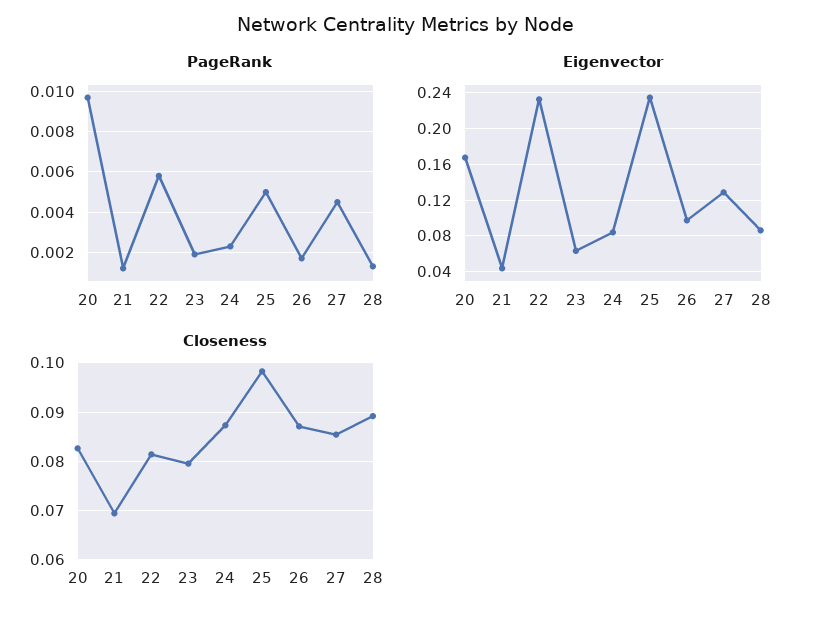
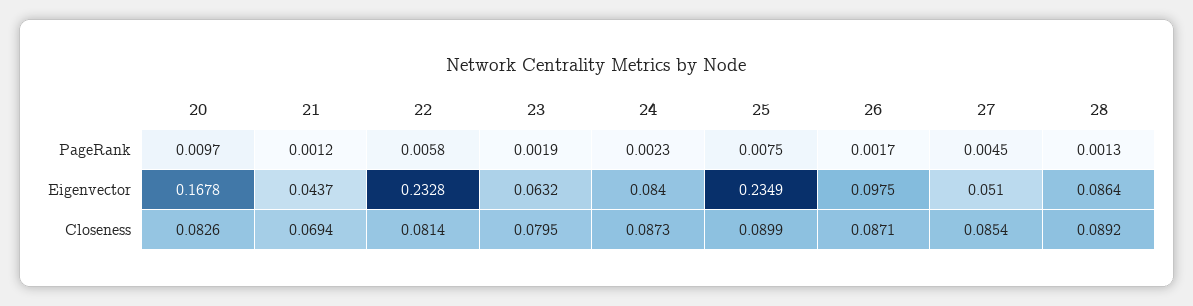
  {
    "PageRank": {
      "20": 0.0097,
      "21": 0.0012,
      "22": 0.0058,
      "23": 0.0019,
      "24": 0.0023,
-     "25": 0.005,
+     "25": 0.0075,
      "26": 0.0017,
      "27": 0.0045,
      "28": 0.0013
    },
    "Eigenvector": {
      "20": 0.1678,
      "21": 0.0437,
      "22": 0.2328,
      "23": 0.0632,
      "24": 0.084,
      "25": 0.2349,
      "26": 0.0975,
-     "27": 0.13,
+     "27": 0.051,
      "28": 0.0864
    },
    "Closeness": {
      "20": 0.0826,
      "21": 0.0694,
      "22": 0.0814,
      "23": 0.0795,
      "24": 0.0873,
-     "25": 0.098,
+     "25": 0.0899,
      "26": 0.0871,
      "27": 0.0854,
      "28": 0.0892
    }
  }

